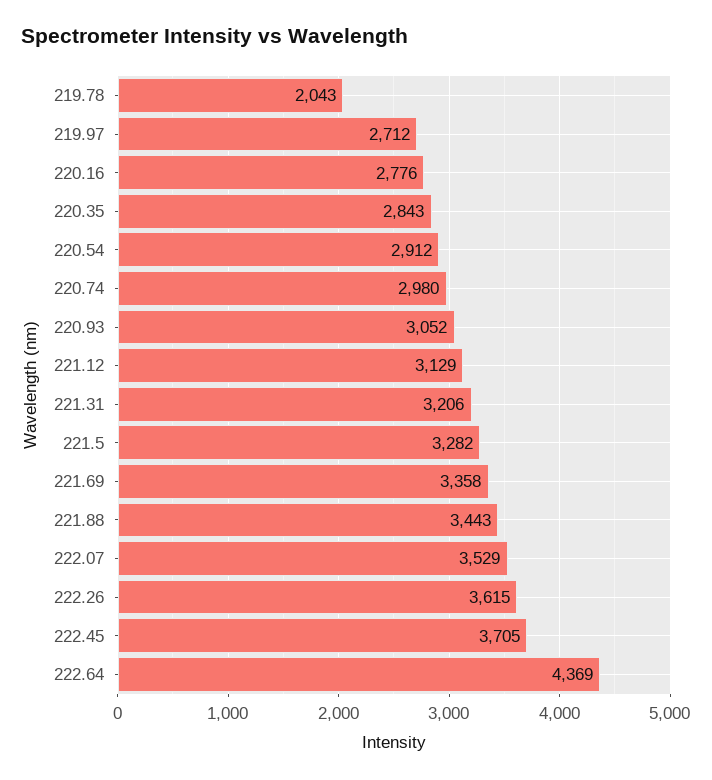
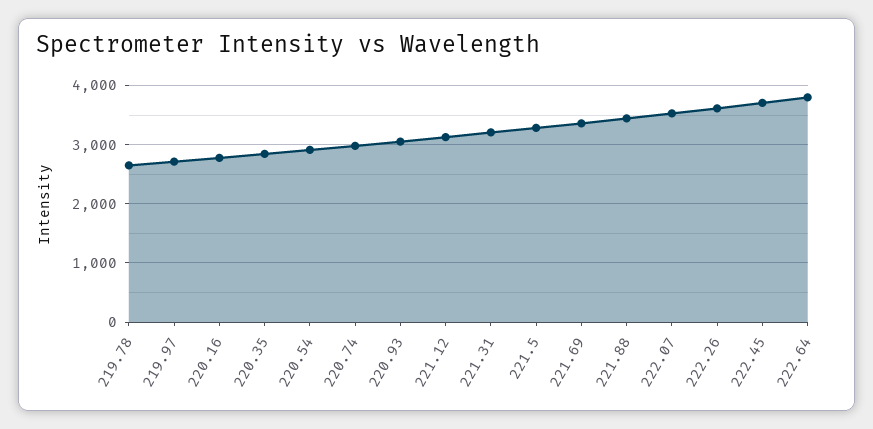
  {
-   "219.78": 2043,
+   "219.78": 2600,
    "219.97": 2712,
    "220.16": 2776,
    "220.35": 2843,
    "220.54": 2912,
    "220.74": 2980,
    "220.93": 3052,
    "221.12": 3129,
    "221.31": 3206,
    "221.5": 3282,
    "221.69": 3358,
    "221.88": 3443,
    "222.07": 3529,
    "222.26": 3615,
    "222.45": 3705,
-   "222.64": 4369
+   "222.64": 3800
  }

